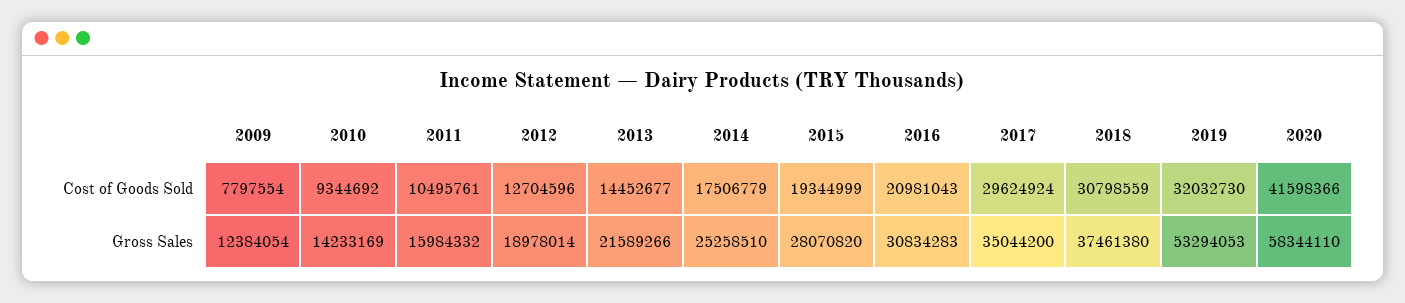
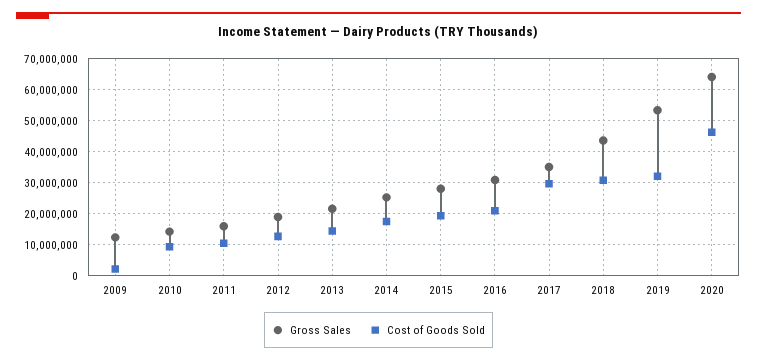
  {
    "Cost of Goods Sold": {
-     "2009": 7797554,
+     "2009": 2000000,
      "2010": 9344692,
      "2011": 10495761,
      "2012": 12704596,
      "2013": 14452677,
      "2014": 17506779,
      "2015": 19344999,
      "2016": 20981043,
      "2017": 29624924,
      "2018": 30798559,
      "2019": 32032730,
-     "2020": 41598366
+     "2020": 46000000
    },
    "Gross Sales": {
      "2009": 12384054,
      "2010": 14233169,
      "2011": 15984332,
      "2012": 18978014,
      "2013": 21589266,
      "2014": 25258510,
      "2015": 28070820,
      "2016": 30834283,
      "2017": 35044200,
-     "2018": 37461380,
+     "2018": 44000000,
      "2019": 53294053,
-     "2020": 58344110
+     "2020": 64000000
    }
  }

